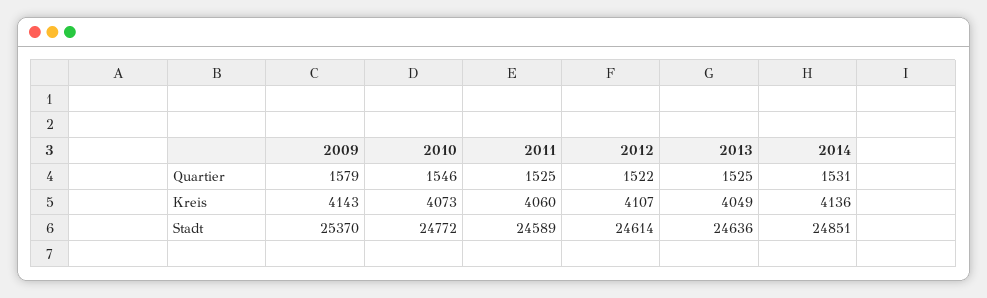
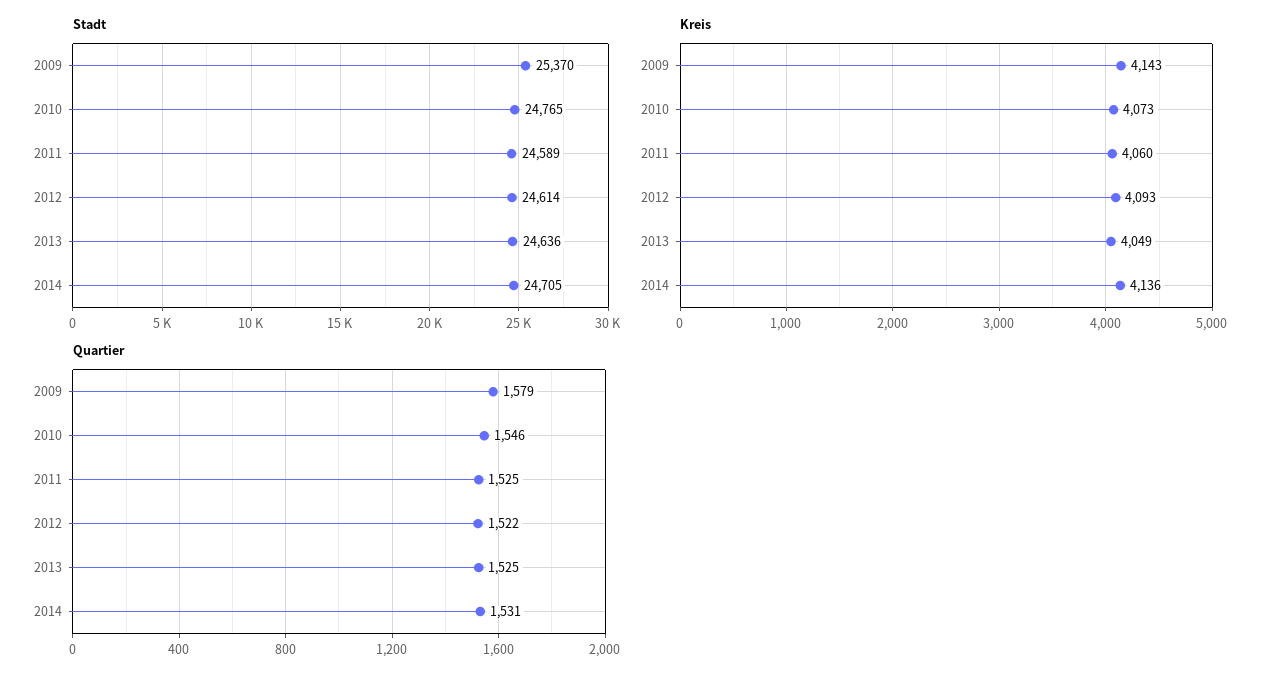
  {
    "Quartier": {
      "2009": 1579,
      "2010": 1546,
      "2011": 1525,
      "2012": 1522,
      "2013": 1525,
      "2014": 1531
    },
    "Kreis": {
      "2009": 4143,
      "2010": 4073,
      "2011": 4060,
-     "2012": 4107,
+     "2012": 4093,
      "2013": 4049,
      "2014": 4136
    },
    "Stadt": {
      "2009": 25370,
-     "2010": 24772,
+     "2010": 24765,
      "2011": 24589,
      "2012": 24614,
      "2013": 24636,
-     "2014": 24851
+     "2014": 24705
    }
  }

